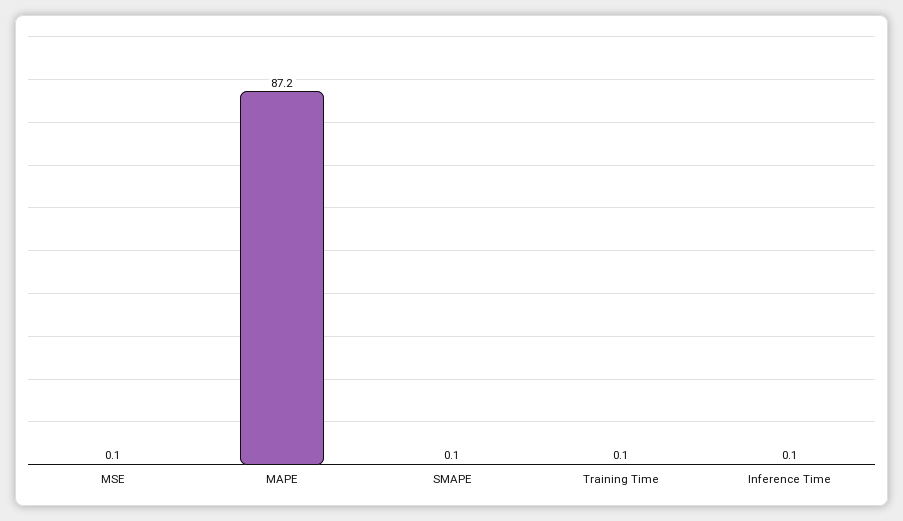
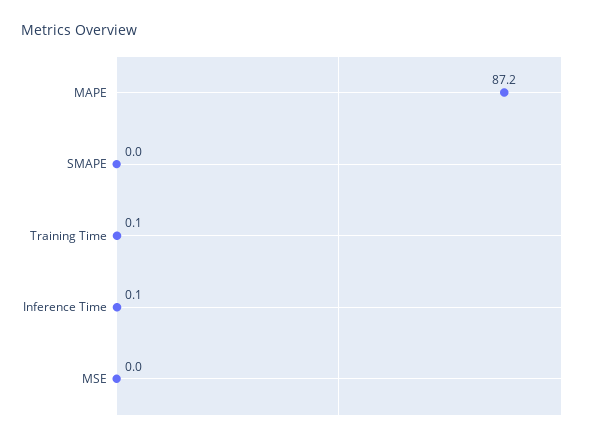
  {
-   "MSE": 0.1,
+   "MSE": 0,
    "MAPE": 87.2,
-   "SMAPE": 0.1,
+   "SMAPE": 0,
    "Training Time": 0.1,
    "Inference Time": 0.1
  }

